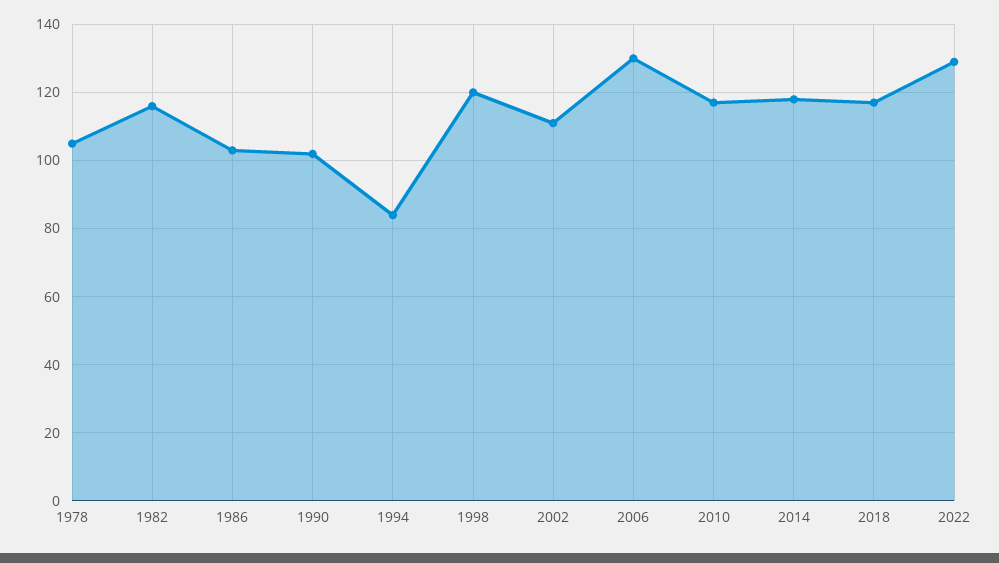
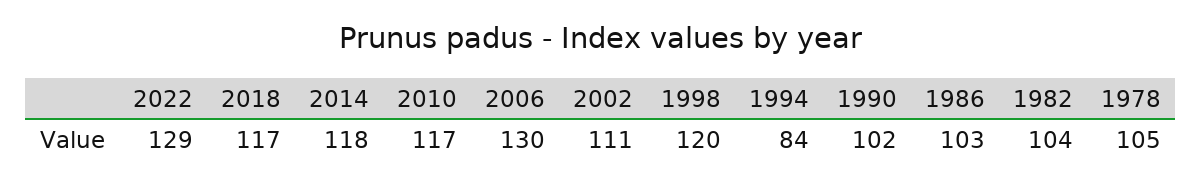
  {
    "1978": 105,
-   "1982": 115,
+   "1982": 104,
    "1986": 103,
    "1990": 102,
    "1994": 84,
    "1998": 120,
    "2002": 111,
    "2006": 130,
    "2010": 117,
    "2014": 118,
    "2018": 117,
    "2022": 129
  }

